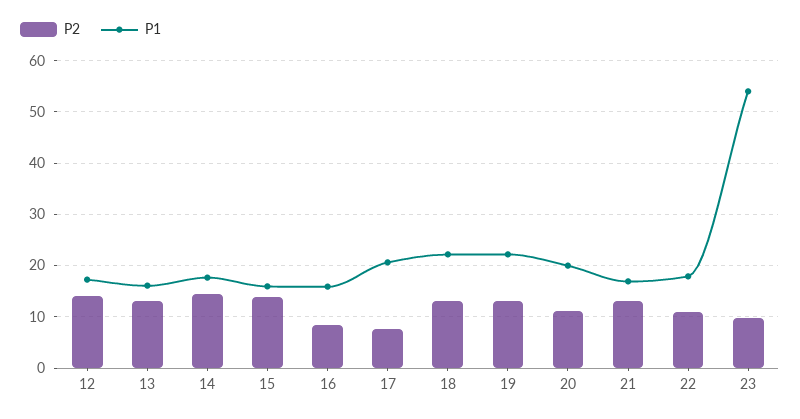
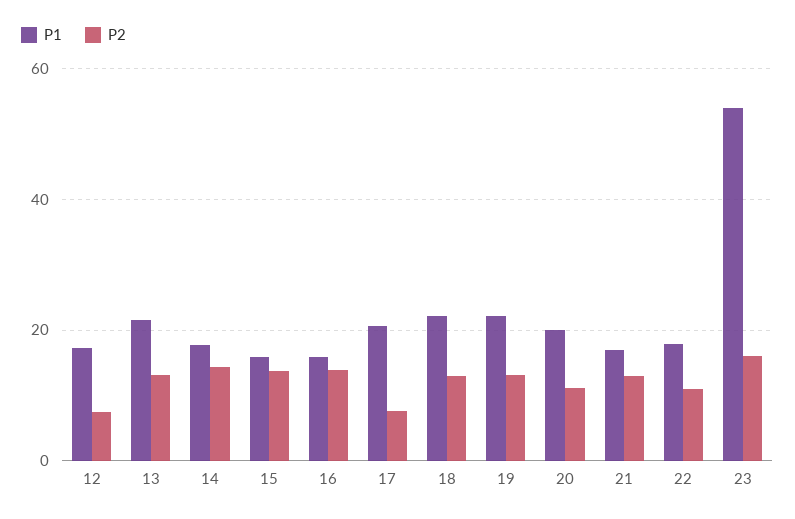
  {
    "P2": {
-     "12": 14,
+     "12": 8,
      "13": 14,
      "14": 14,
      "15": 14,
-     "16": 8,
+     "16": 14,
      "17": 8,
      "18": 14,
      "19": 14,
      "20": 12,
      "21": 14,
      "22": 12,
-     "23": 10
+     "23": 16
    },
    "P1": {
      "12": 18,
-     "13": 16,
+     "13": 22,
      "14": 18,
      "15": 16,
      "16": 16,
      "17": 20,
      "18": 22,
      "19": 22,
      "20": 20,
      "21": 16,
      "22": 18,
      "23": 54
    }
  }

